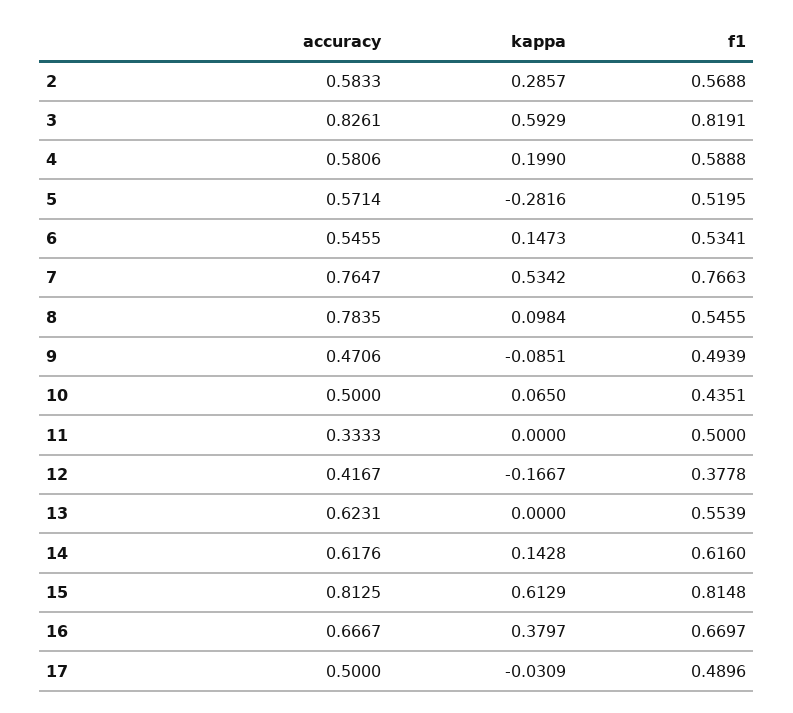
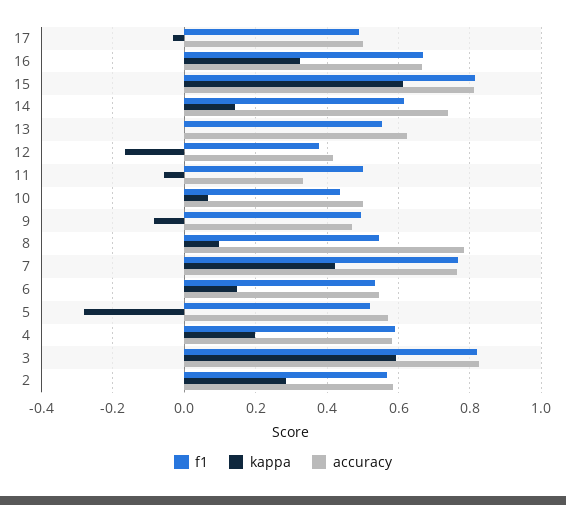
  {
    "accuracy": {
      "2": 0.5833,
      "3": 0.8261,
      "4": 0.5806,
      "5": 0.5714,
      "6": 0.5455,
      "7": 0.7647,
      "8": 0.7835,
      "9": 0.4706,
      "10": 0.5,
      "11": 0.3333,
      "12": 0.4167,
      "13": 0.6231,
-     "14": 0.6176,
+     "14": 0.74,
      "15": 0.8125,
      "16": 0.6667,
      "17": 0.5
    },
    "kappa": {
      "2": 0.2857,
      "3": 0.5929,
      "4": 0.199,
      "5": -0.2816,
      "6": 0.1473,
-     "7": 0.5342,
+     "7": 0.42,
      "8": 0.0984,
      "9": -0.0851,
      "10": 0.065,
-     "11": 0,
+     "11": -0.06,
      "12": -0.1667,
      "13": 0,
      "14": 0.1428,
      "15": 0.6129,
-     "16": 0.3797,
+     "16": 0.32,
      "17": -0.0309
    },
    "f1": {
      "2": 0.5688,
      "3": 0.8191,
      "4": 0.5888,
      "5": 0.5195,
      "6": 0.5341,
      "7": 0.7663,
      "8": 0.5455,
      "9": 0.4939,
      "10": 0.4351,
      "11": 0.5,
      "12": 0.3778,
      "13": 0.5539,
      "14": 0.616,
      "15": 0.8148,
      "16": 0.6697,
      "17": 0.4896
    }
  }

